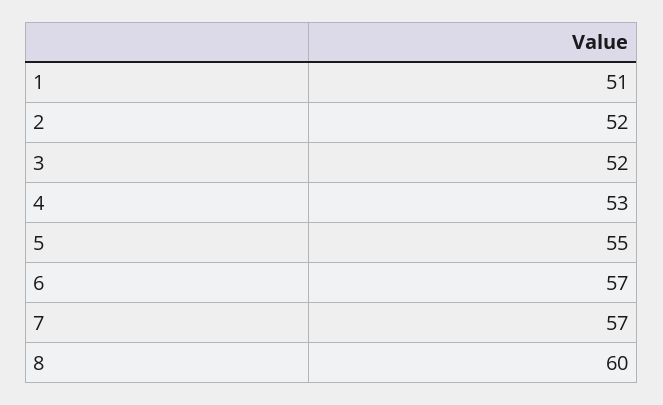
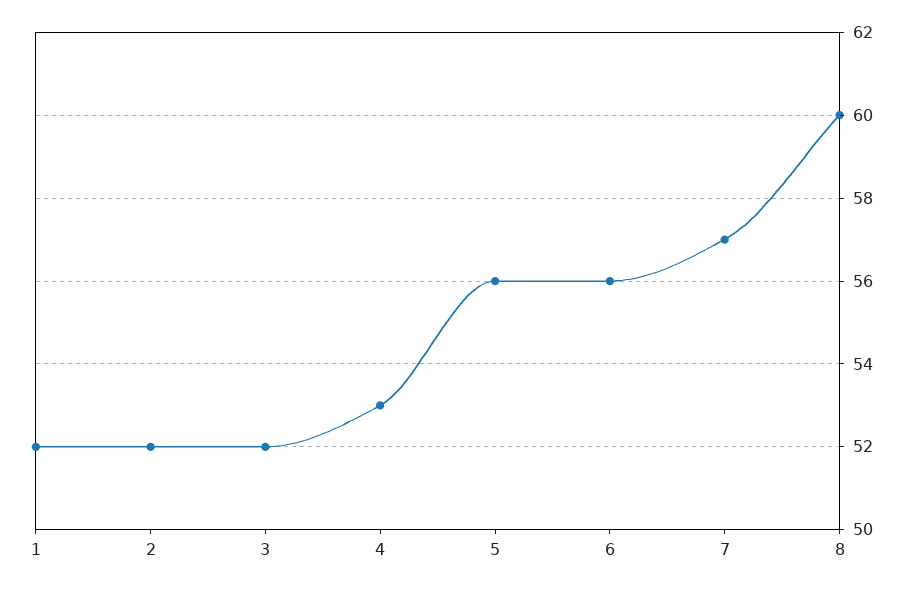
  {
-   "1": 51,
+   "1": 52,
    "2": 52,
    "3": 52,
    "4": 53,
-   "5": 55,
+   "5": 56,
-   "6": 57,
+   "6": 56,
    "7": 57,
    "8": 60
  }

